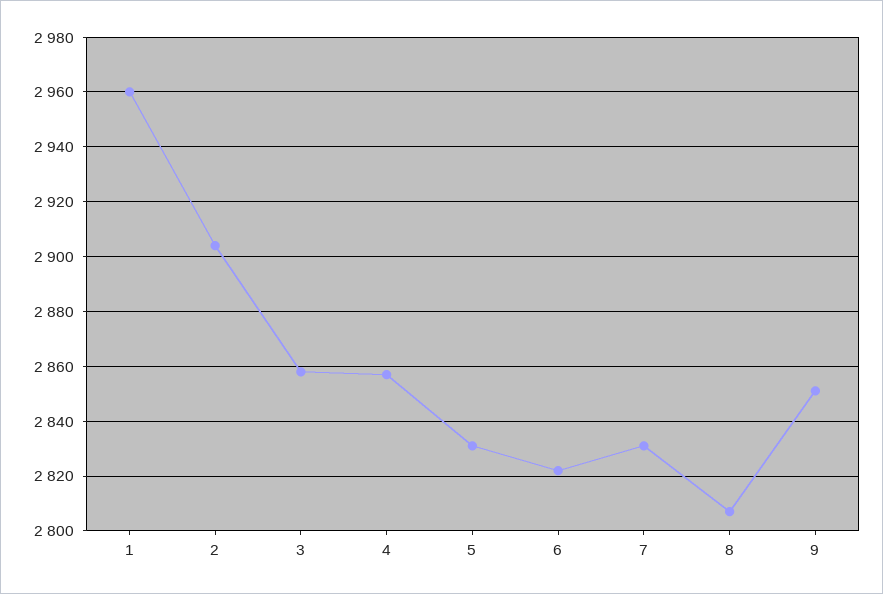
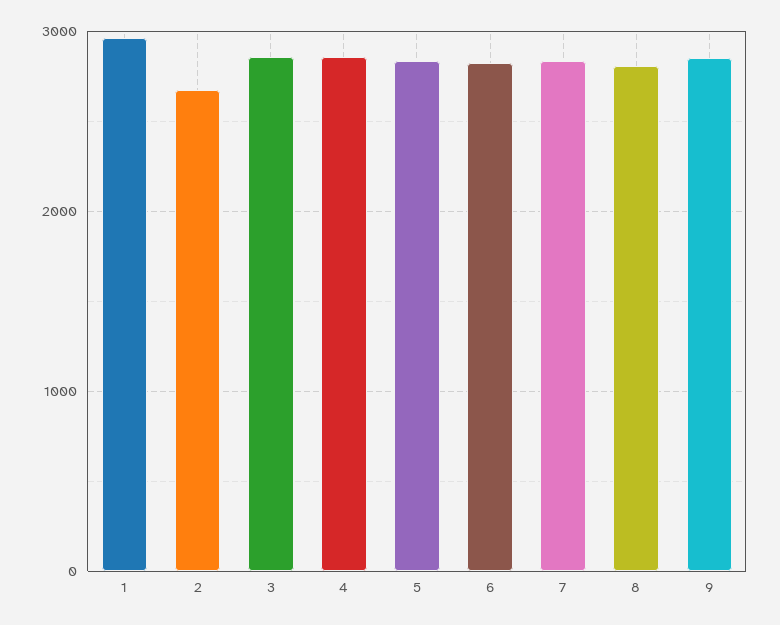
  {
    "1": 2960,
-   "2": 2905,
+   "2": 2700,
    "3": 2860,
    "4": 2855,
    "5": 2830,
    "6": 2820,
    "7": 2830,
    "8": 2805,
    "9": 2850
  }

